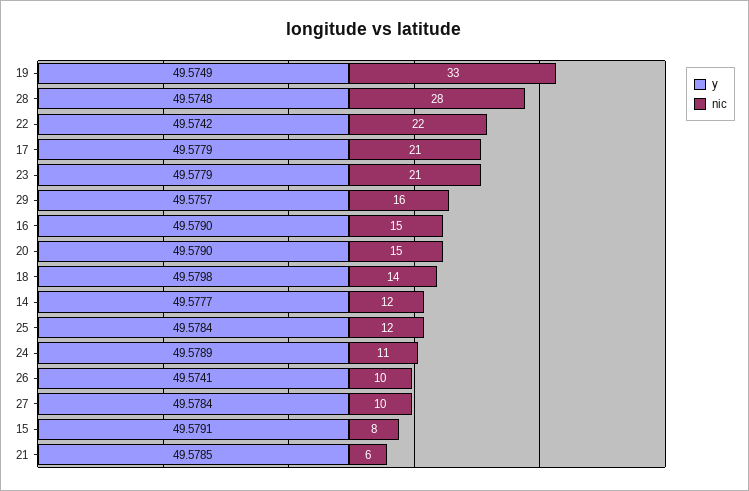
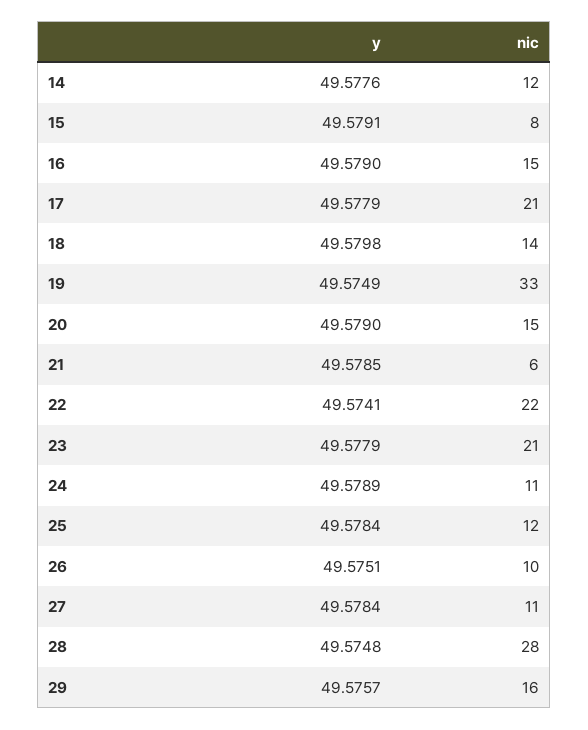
  {
    "y": {
      "19": 49.5749,
      "28": 49.5748,
-     "22": 49.5742,
+     "22": 49.5741,
      "17": 49.5779,
      "23": 49.5779,
      "29": 49.5757,
      "16": 49.579,
      "20": 49.579,
      "18": 49.5798,
-     "14": 49.5777,
+     "14": 49.5776,
      "25": 49.5784,
      "24": 49.5789,
-     "26": 49.5741,
+     "26": 49.5751,
      "27": 49.5784,
      "15": 49.5791,
      "21": 49.5785
    },
    "nic": {
      "19": 33,
      "28": 28,
      "22": 22,
      "17": 21,
      "23": 21,
      "29": 16,
      "16": 15,
      "20": 15,
      "18": 14,
      "14": 12,
      "25": 12,
      "24": 11,
      "26": 10,
-     "27": 10,
+     "27": 11,
      "15": 8,
      "21": 6
    }
  }

